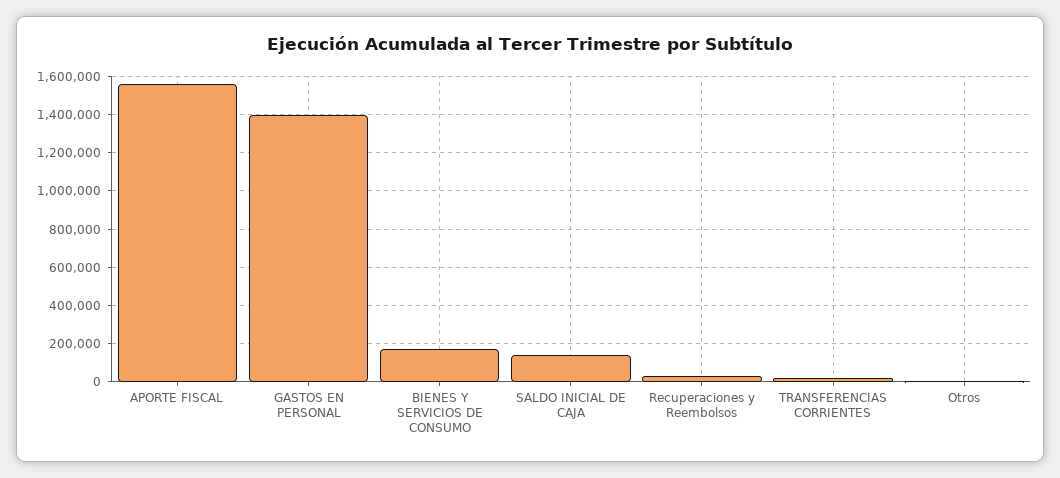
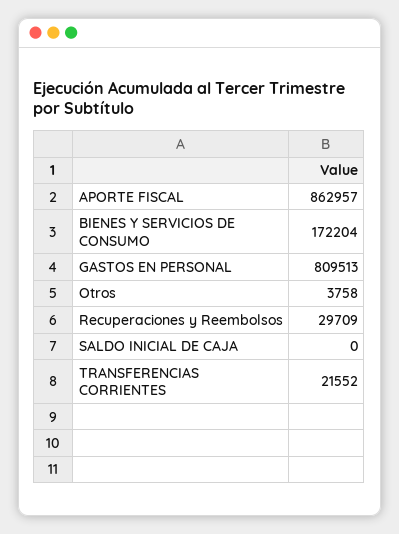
  {
-   "APORTE FISCAL": 1550000,
+   "APORTE FISCAL": 862957,
-   "GASTOS EN PERSONAL": 1400000,
+   "GASTOS EN PERSONAL": 809513,
    "BIENES Y SERVICIOS DE CONSUMO": 172204,
-   "SALDO INICIAL DE CAJA": 150000,
+   "SALDO INICIAL DE CAJA": 0,
    "Recuperaciones y Reembolsos": 29709,
    "TRANSFERENCIAS CORRIENTES": 21552,
    "Otros": 3758
  }

